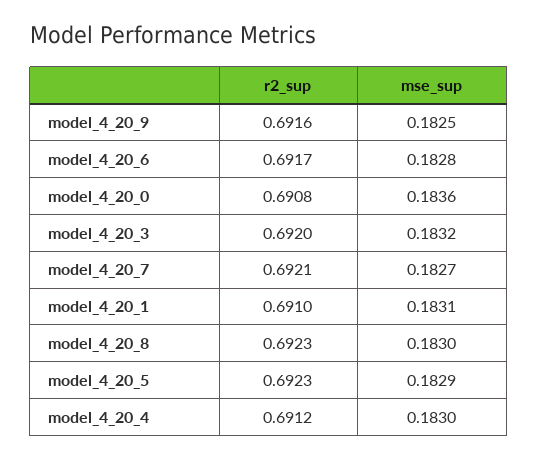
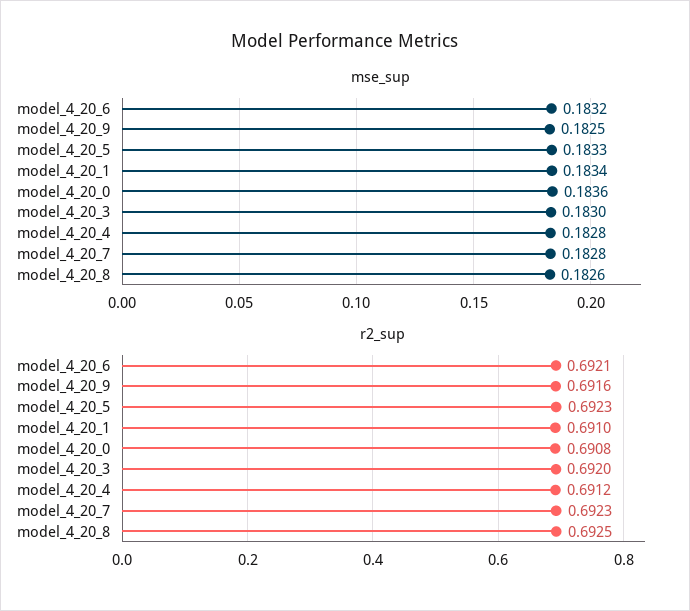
  {
    "r2_sup": {
      "model_4_20_9": 0.6916,
-     "model_4_20_6": 0.6917,
+     "model_4_20_6": 0.6921,
      "model_4_20_0": 0.6908,
      "model_4_20_3": 0.692,
-     "model_4_20_7": 0.6921,
+     "model_4_20_7": 0.6923,
      "model_4_20_1": 0.691,
-     "model_4_20_8": 0.6923,
+     "model_4_20_8": 0.6925,
      "model_4_20_5": 0.6923,
      "model_4_20_4": 0.6912
    },
    "mse_sup": {
      "model_4_20_9": 0.1825,
-     "model_4_20_6": 0.1828,
+     "model_4_20_6": 0.1832,
      "model_4_20_0": 0.1836,
-     "model_4_20_3": 0.1832,
+     "model_4_20_3": 0.183,
-     "model_4_20_7": 0.1827,
+     "model_4_20_7": 0.1828,
-     "model_4_20_1": 0.1831,
+     "model_4_20_1": 0.1834,
-     "model_4_20_8": 0.183,
+     "model_4_20_8": 0.1826,
-     "model_4_20_5": 0.1829,
+     "model_4_20_5": 0.1833,
-     "model_4_20_4": 0.183
+     "model_4_20_4": 0.1828
    }
  }

